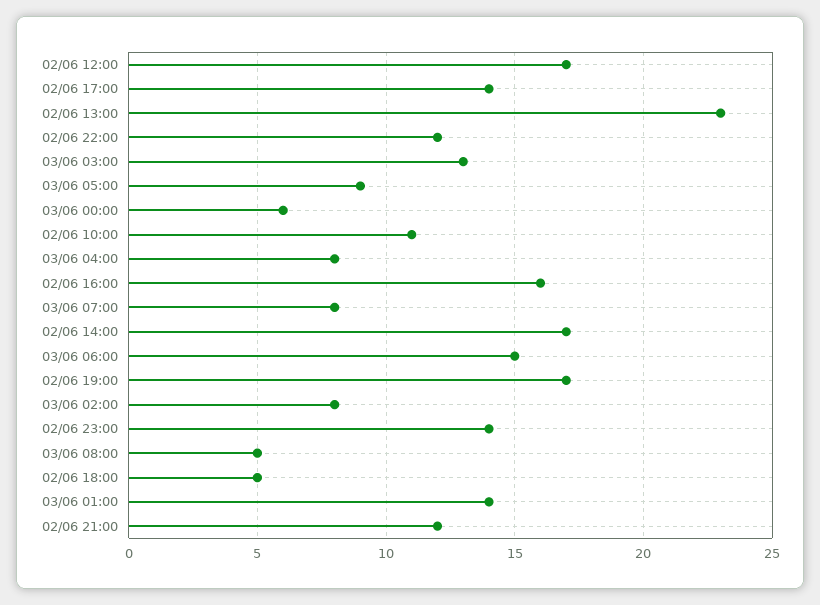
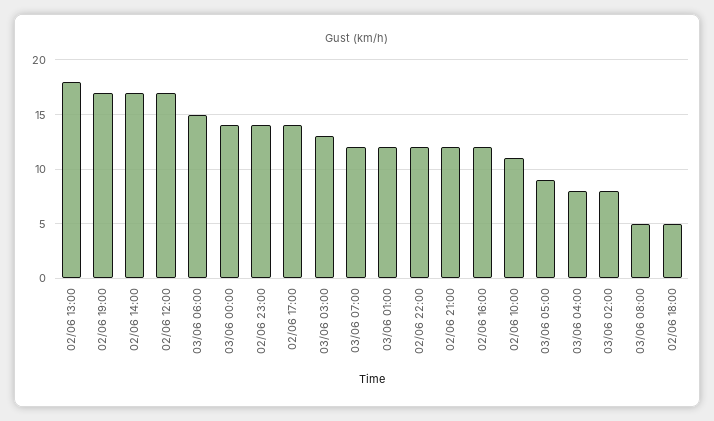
  {
    "02/06 12:00": 17,
    "02/06 17:00": 14,
-   "02/06 13:00": 23,
+   "02/06 13:00": 18,
    "02/06 22:00": 12,
    "03/06 03:00": 13,
    "03/06 05:00": 9,
-   "03/06 00:00": 6,
+   "03/06 00:00": 14,
    "02/06 10:00": 11,
    "03/06 04:00": 8,
-   "02/06 16:00": 16,
+   "02/06 16:00": 12,
-   "03/06 07:00": 8,
+   "03/06 07:00": 12,
    "02/06 14:00": 17,
    "03/06 06:00": 15,
    "02/06 19:00": 17,
    "03/06 02:00": 8,
    "02/06 23:00": 14,
    "03/06 08:00": 5,
    "02/06 18:00": 5,
-   "03/06 01:00": 14,
+   "03/06 01:00": 12,
    "02/06 21:00": 12
  }

